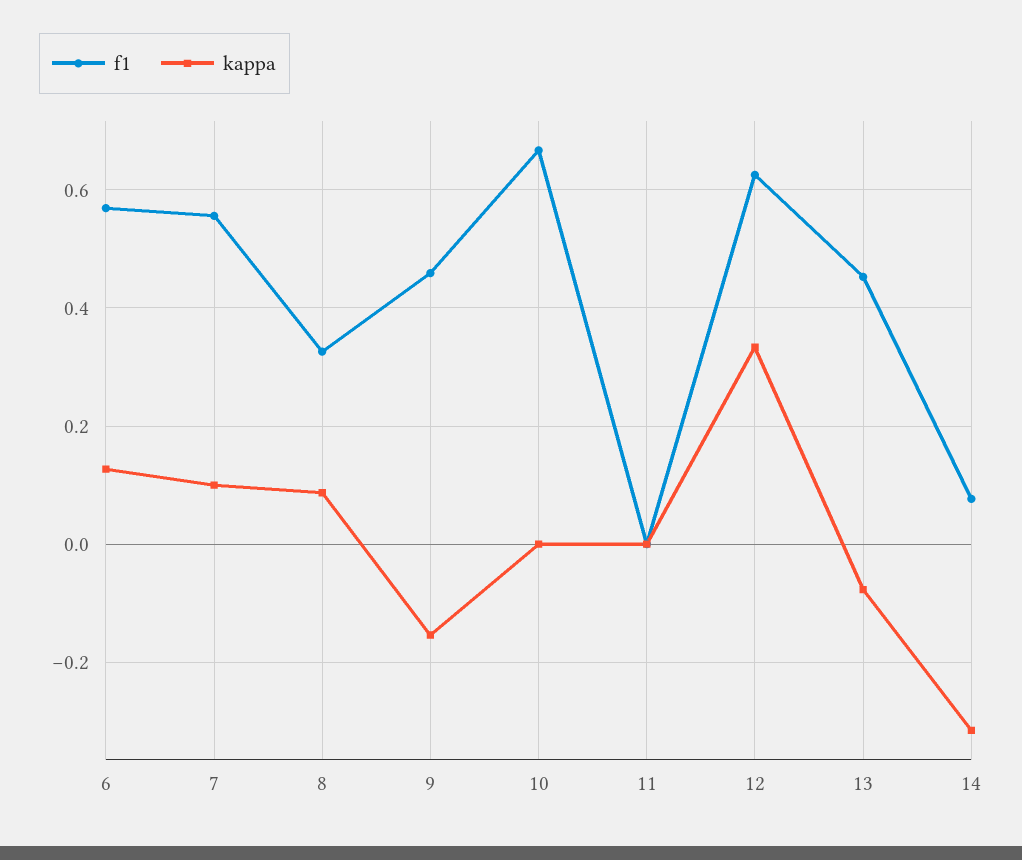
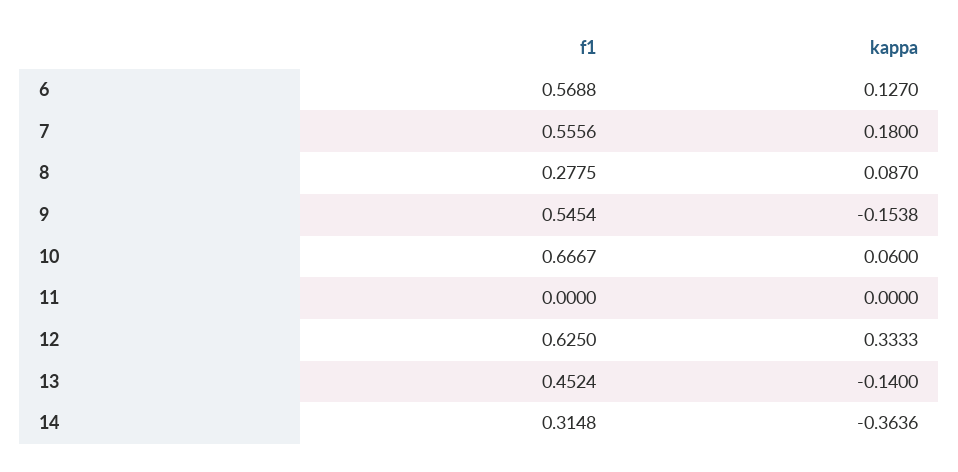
  {
    "f1": {
      "6": 0.5688,
      "7": 0.5556,
-     "8": 0.32,
+     "8": 0.2775,
-     "9": 0.46,
+     "9": 0.5454,
      "10": 0.6667,
      "11": 0,
      "12": 0.625,
      "13": 0.4524,
-     "14": 0.08
+     "14": 0.3148
    },
    "kappa": {
      "6": 0.127,
-     "7": 0.1,
+     "7": 0.18,
      "8": 0.087,
      "9": -0.1538,
-     "10": 0,
+     "10": 0.06,
      "11": 0,
      "12": 0.3333,
-     "13": -0.08,
+     "13": -0.14,
-     "14": -0.32
+     "14": -0.3636
    }
  }

